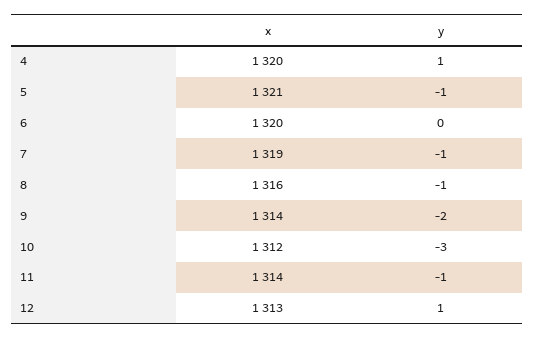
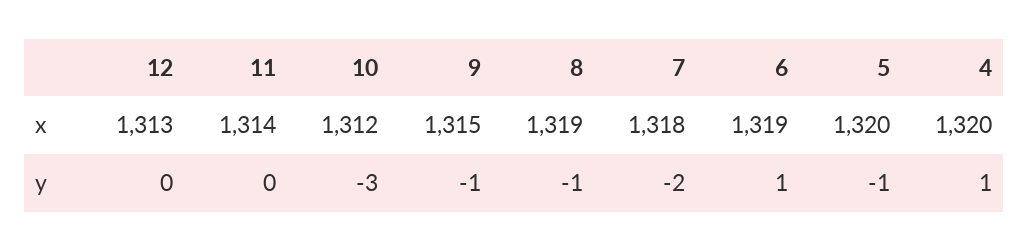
  {
    "x": {
      "4": 1320,
-     "5": 1321,
+     "5": 1320,
-     "6": 1320,
+     "6": 1319,
-     "7": 1319,
+     "7": 1318,
-     "8": 1316,
+     "8": 1319,
-     "9": 1314,
+     "9": 1315,
      "10": 1312,
      "11": 1314,
      "12": 1313
    },
    "y": {
      "4": 1,
      "5": -1,
-     "6": 0,
+     "6": 1,
-     "7": -1,
+     "7": -2,
      "8": -1,
-     "9": -2,
+     "9": -1,
      "10": -3,
-     "11": -1,
+     "11": 0,
-     "12": 1
+     "12": 0
    }
  }

